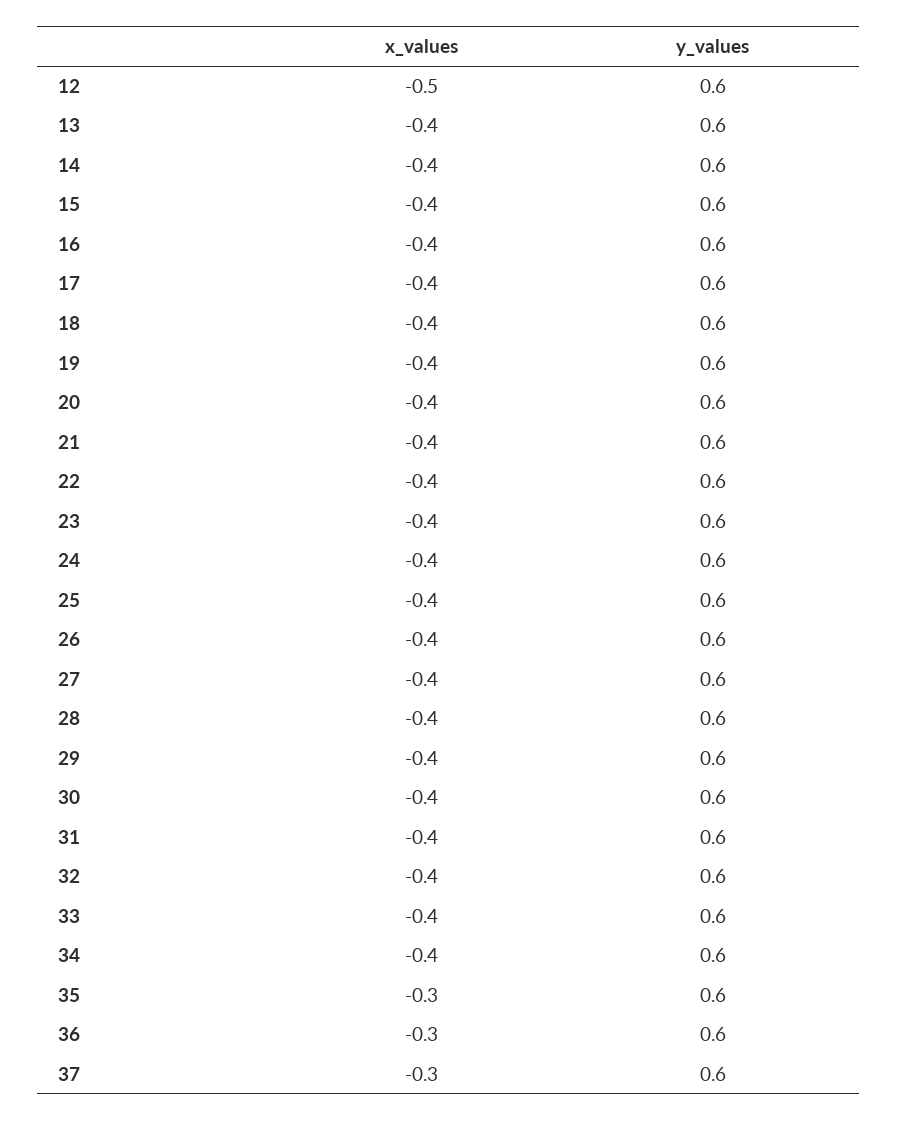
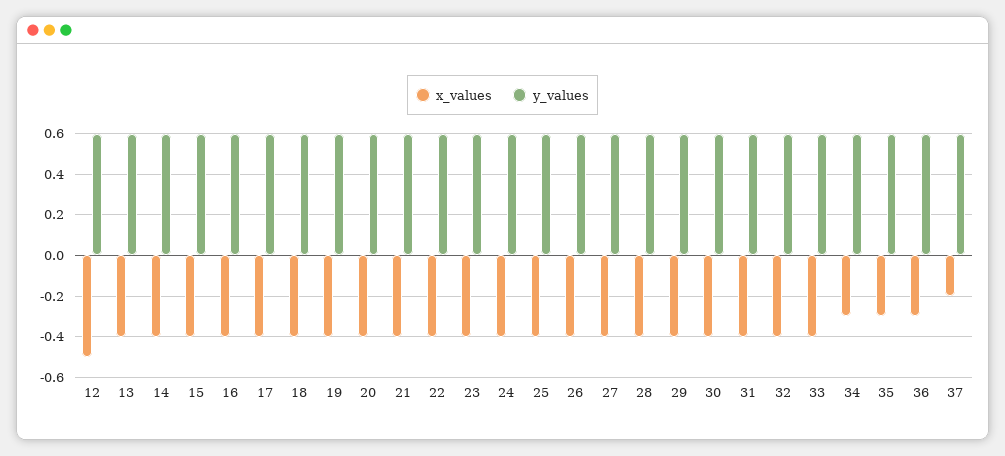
  {
    "x_values": {
      "12": -0.5,
      "13": -0.4,
      "14": -0.4,
      "15": -0.4,
      "16": -0.4,
      "17": -0.4,
      "18": -0.4,
      "19": -0.4,
      "20": -0.4,
      "21": -0.4,
      "22": -0.4,
      "23": -0.4,
      "24": -0.4,
      "25": -0.4,
      "26": -0.4,
      "27": -0.4,
      "28": -0.4,
      "29": -0.4,
      "30": -0.4,
      "31": -0.4,
      "32": -0.4,
      "33": -0.4,
-     "34": -0.4,
+     "34": -0.3,
      "35": -0.3,
      "36": -0.3,
-     "37": -0.3
+     "37": -0.2
    },
    "y_values": {
      "12": 0.6,
      "13": 0.6,
      "14": 0.6,
      "15": 0.6,
      "16": 0.6,
      "17": 0.6,
      "18": 0.6,
      "19": 0.6,
      "20": 0.6,
      "21": 0.6,
      "22": 0.6,
      "23": 0.6,
      "24": 0.6,
      "25": 0.6,
      "26": 0.6,
      "27": 0.6,
      "28": 0.6,
      "29": 0.6,
      "30": 0.6,
      "31": 0.6,
      "32": 0.6,
      "33": 0.6,
      "34": 0.6,
      "35": 0.6,
      "36": 0.6,
      "37": 0.6
    }
  }

